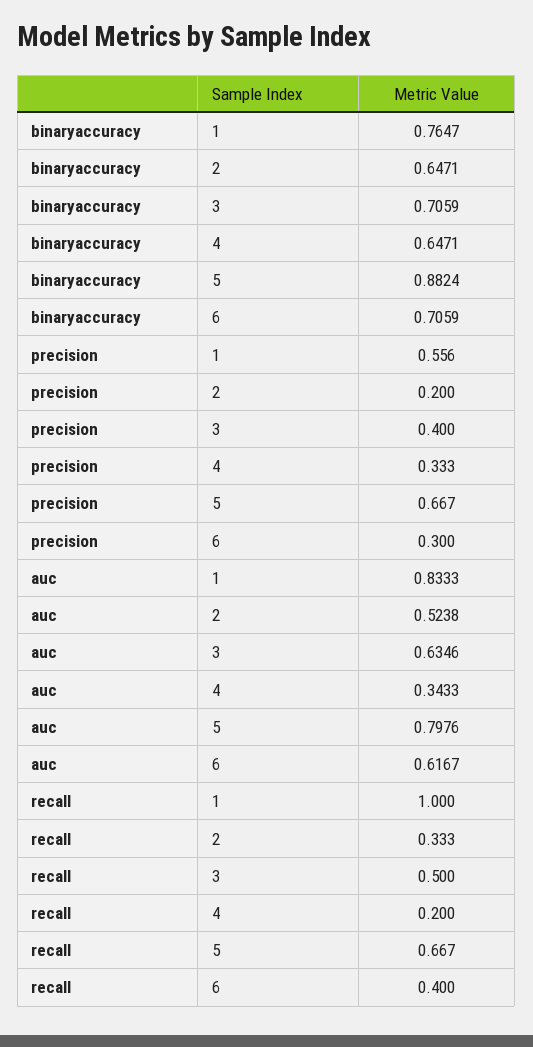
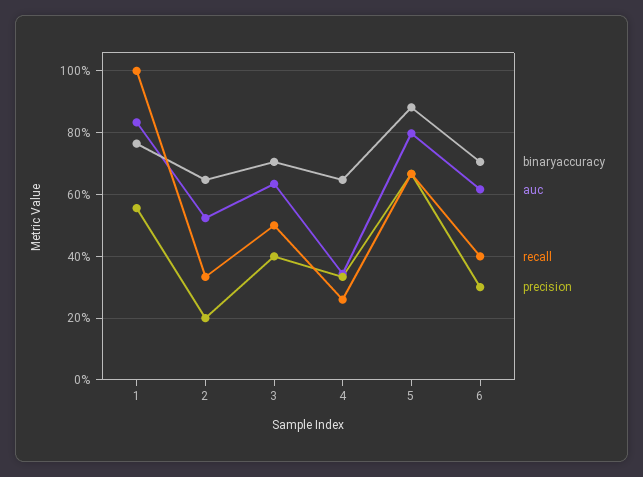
  {
    "binaryaccuracy": {
      "1": 0.7647,
      "2": 0.6471,
      "3": 0.7059,
      "4": 0.6471,
      "5": 0.8824,
      "6": 0.7059
    },
    "precision": {
      "1": 0.556,
      "2": 0.2,
      "3": 0.4,
      "4": 0.333,
      "5": 0.667,
      "6": 0.3
    },
    "auc": {
      "1": 0.8333,
      "2": 0.5238,
      "3": 0.6346,
      "4": 0.3433,
      "5": 0.7976,
      "6": 0.6167
    },
    "recall": {
      "1": 1,
      "2": 0.333,
      "3": 0.5,
-     "4": 0.2,
+     "4": 0.26,
      "5": 0.667,
      "6": 0.4
    }
  }

